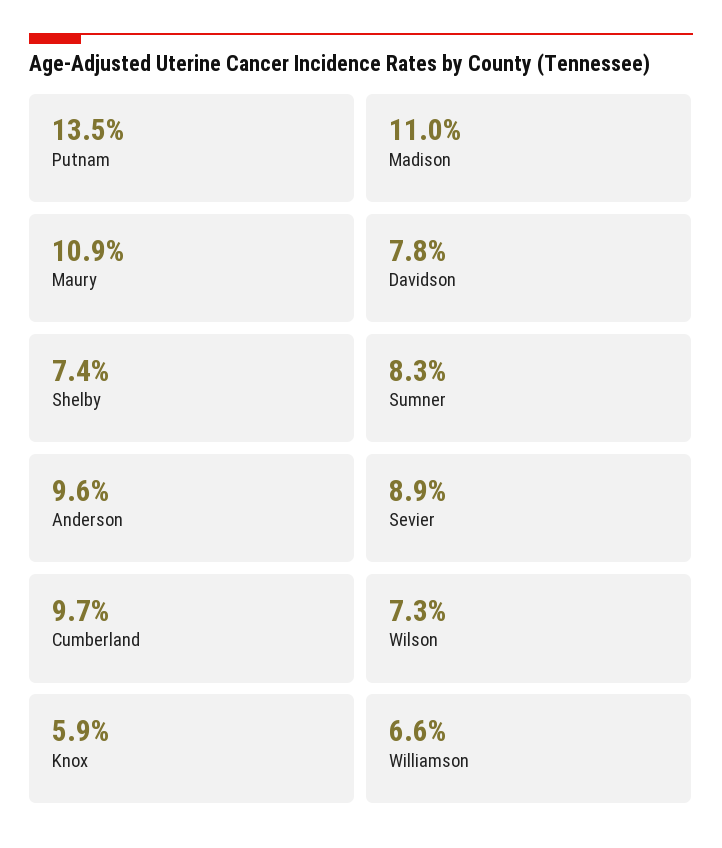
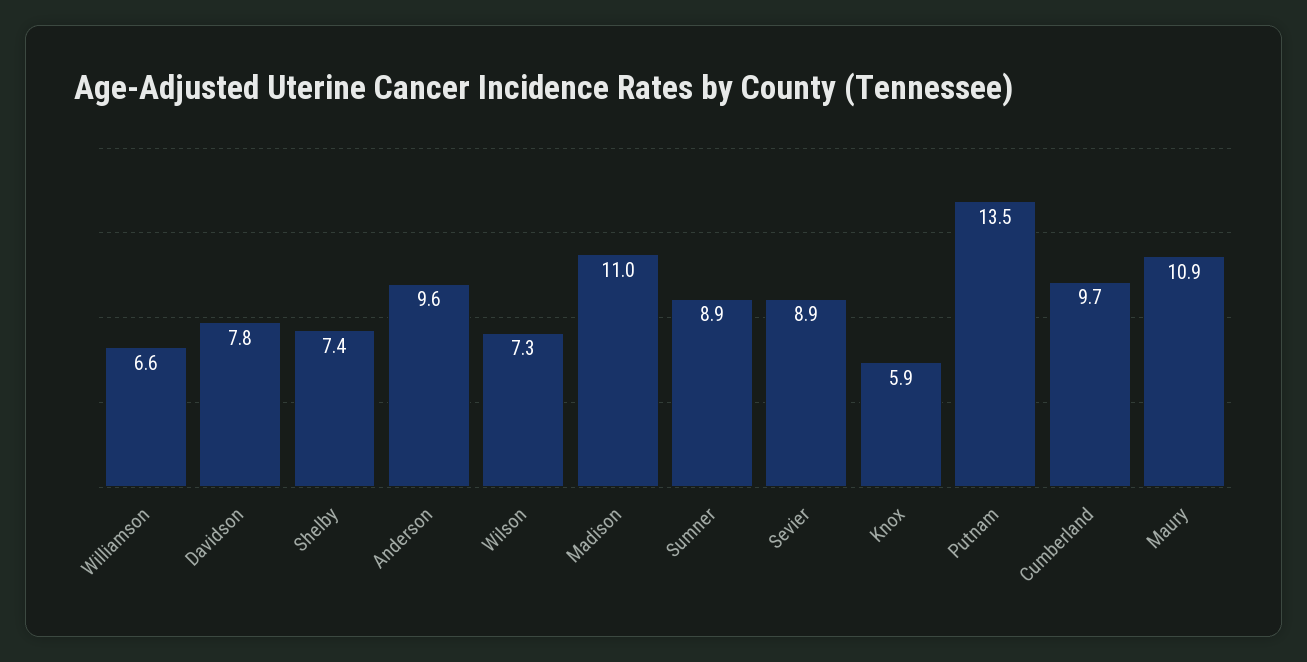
  {
    "Putnam": 13.5,
    "Madison": 11,
    "Maury": 10.9,
    "Davidson": 7.8,
    "Shelby": 7.4,
-   "Sumner": 8.3,
+   "Sumner": 8.9,
    "Anderson": 9.6,
    "Sevier": 8.9,
    "Cumberland": 9.7,
    "Wilson": 7.3,
    "Knox": 5.9,
    "Williamson": 6.6
  }

